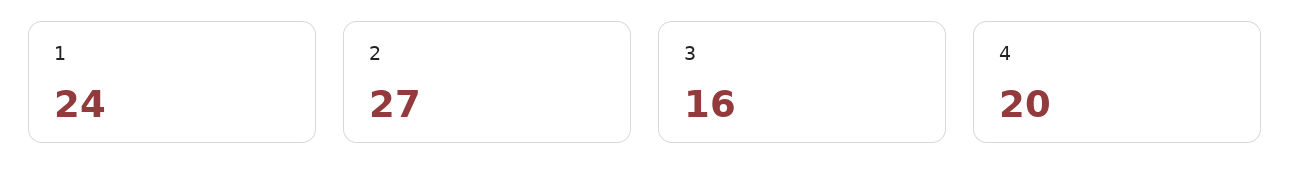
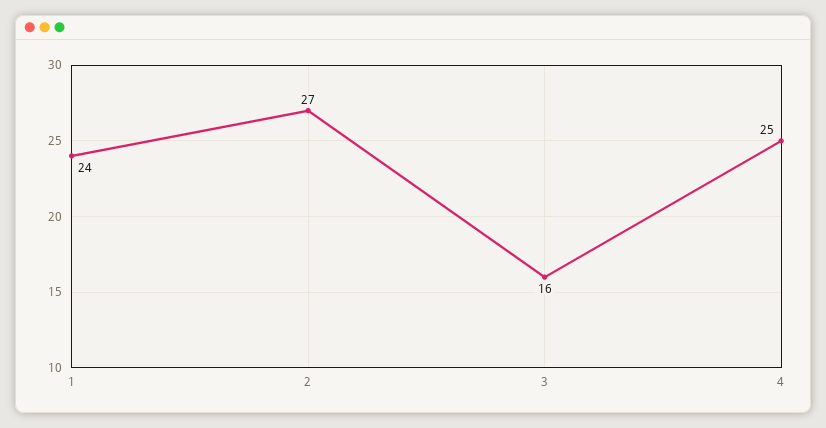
  {
    "1": 24,
    "2": 27,
    "3": 16,
-   "4": 20
+   "4": 25
  }

